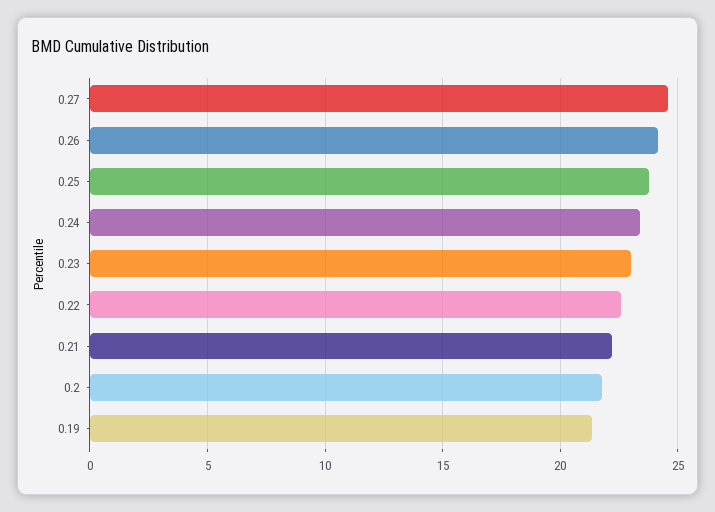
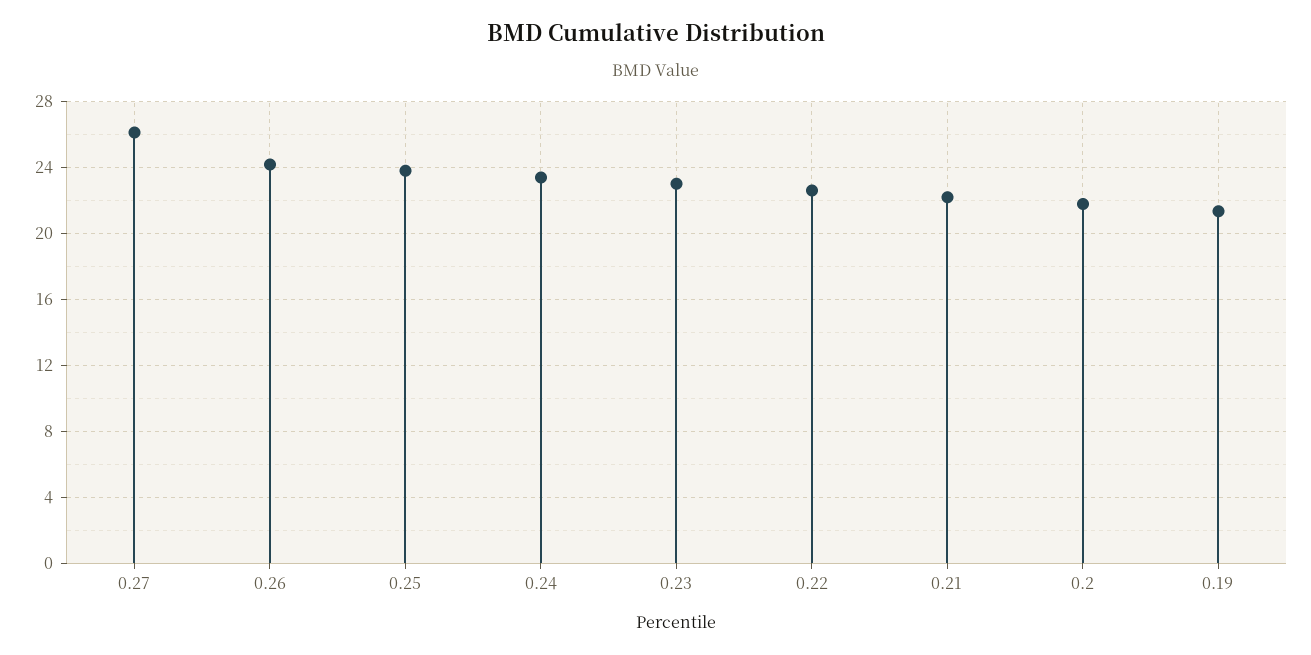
  {
-   "0.27": 24.5,
+   "0.27": 26,
    "0.26": 24,
    "0.25": 24,
    "0.24": 23.5,
    "0.23": 23,
    "0.22": 22.5,
    "0.21": 22,
    "0.2": 22,
    "0.19": 21.5
  }

